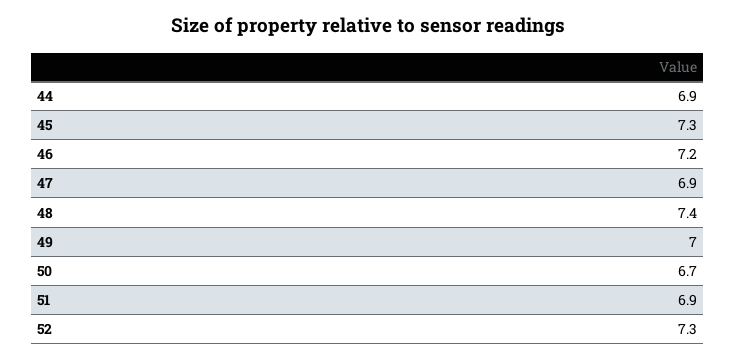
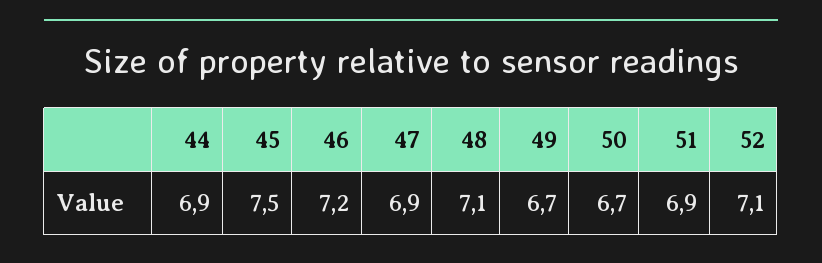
  {
    "44": 6.9,
-   "45": 7.3,
+   "45": 7.5,
    "46": 7.2,
    "47": 6.9,
-   "48": 7.4,
+   "48": 7.1,
-   "49": 7,
+   "49": 6.7,
    "50": 6.7,
    "51": 6.9,
-   "52": 7.3
+   "52": 7.1
  }

